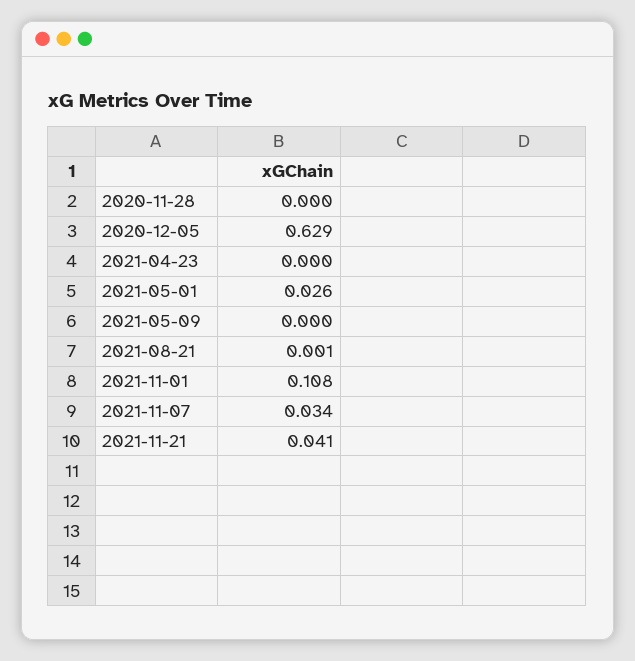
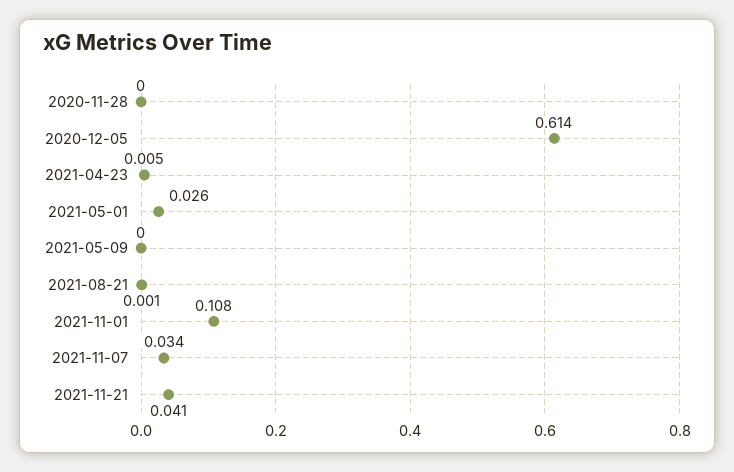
  {
    "2020-11-28": 0,
-   "2020-12-05": 0.629,
+   "2020-12-05": 0.614,
-   "2021-04-23": 0,
+   "2021-04-23": 0.005,
    "2021-05-01": 0.026,
    "2021-05-09": 0,
    "2021-08-21": 0.001,
    "2021-11-01": 0.108,
    "2021-11-07": 0.034,
    "2021-11-21": 0.041
  }

